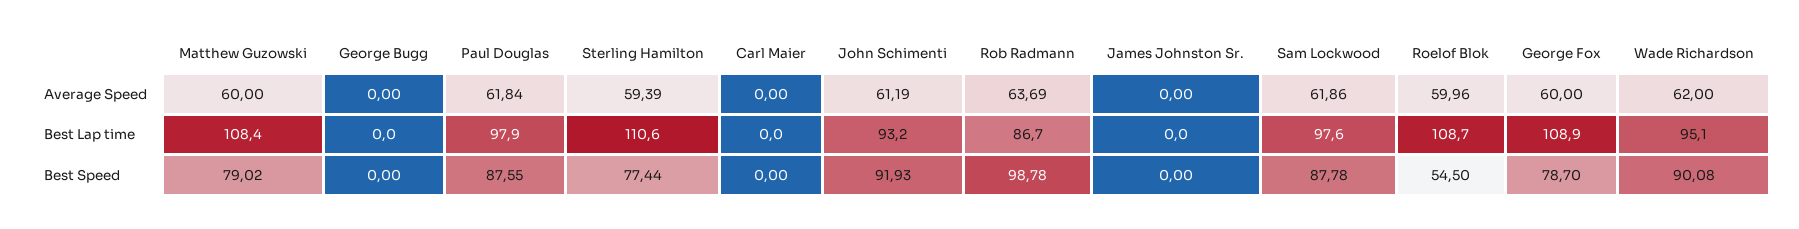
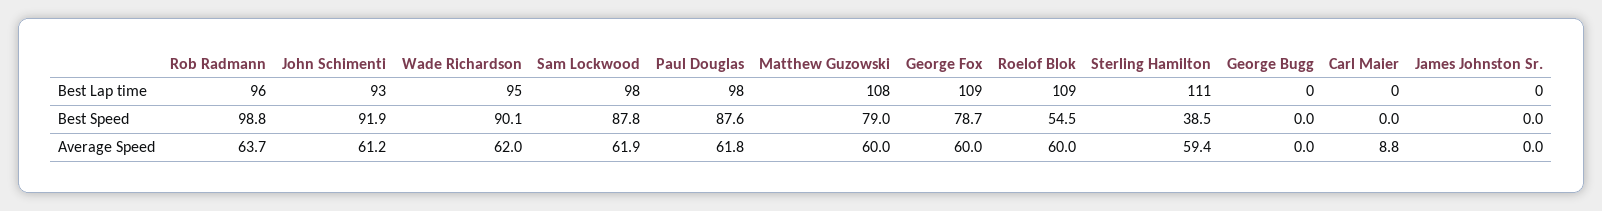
  {
    "Matthew Guzowski": {
      "Average Speed": 60,
      "Best Lap time": 108.4,
      "Best Speed": 79.02
    },
    "George Bugg": {
      "Average Speed": 0,
      "Best Lap time": 0,
      "Best Speed": 0
    },
    "Paul Douglas": {
      "Average Speed": 61.84,
      "Best Lap time": 97.9,
      "Best Speed": 87.55
    },
    "Sterling Hamilton": {
      "Average Speed": 59.39,
      "Best Lap time": 110.6,
-     "Best Speed": 77.44
+     "Best Speed": 38.5
    },
    "Carl Maier": {
-     "Average Speed": 0,
+     "Average Speed": 8.8,
      "Best Lap time": 0,
      "Best Speed": 0
    },
    "John Schimenti": {
      "Average Speed": 61.19,
      "Best Lap time": 93.2,
      "Best Speed": 91.93
    },
    "Rob Radmann": {
      "Average Speed": 63.69,
-     "Best Lap time": 86.7,
+     "Best Lap time": 96,
      "Best Speed": 98.78
    },
    "James Johnston Sr.": {
      "Average Speed": 0,
      "Best Lap time": 0,
      "Best Speed": 0
    },
    "Sam Lockwood": {
      "Average Speed": 61.86,
      "Best Lap time": 97.6,
      "Best Speed": 87.78
    },
    "Roelof Blok": {
      "Average Speed": 59.96,
      "Best Lap time": 108.7,
      "Best Speed": 54.5
    },
    "George Fox": {
      "Average Speed": 60,
      "Best Lap time": 108.9,
      "Best Speed": 78.7
    },
    "Wade Richardson": {
      "Average Speed": 62,
      "Best Lap time": 95.1,
      "Best Speed": 90.08
    }
  }

